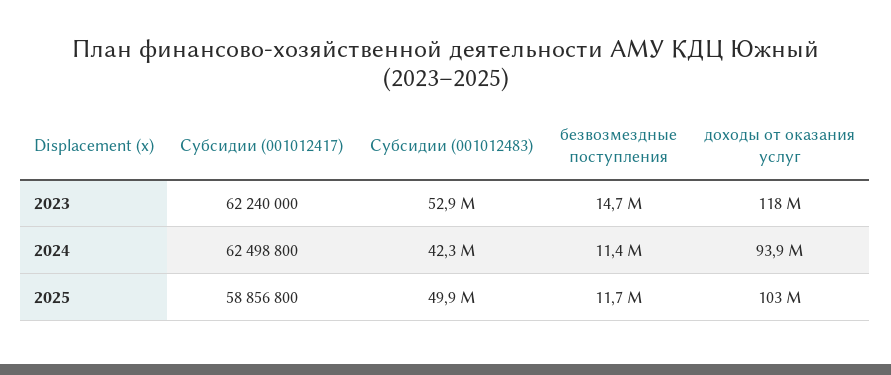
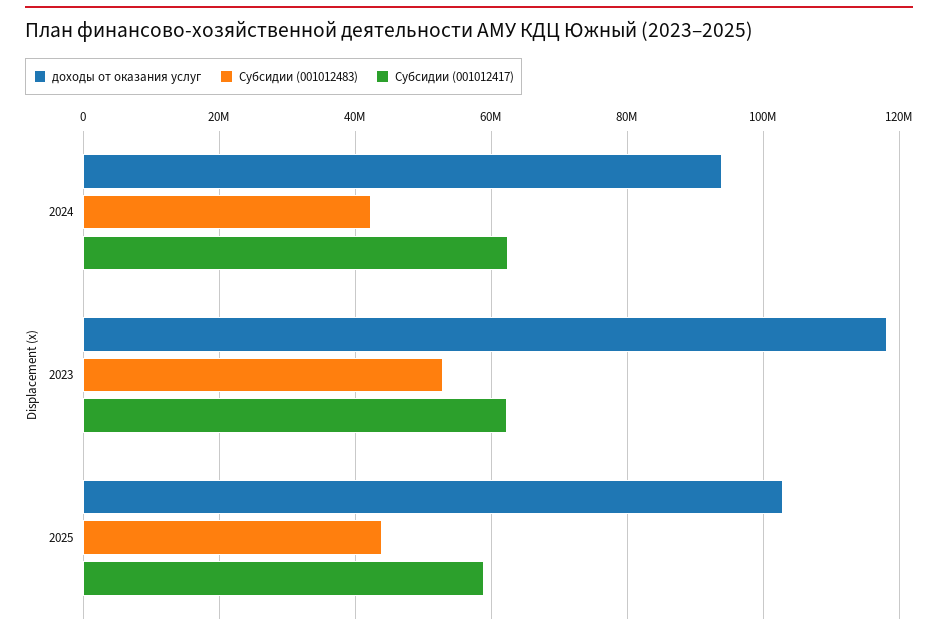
  {
    "Субсидии (001012417)": {
      "2023": 62240000,
      "2024": 62498800,
      "2025": 58856800
    },
    "Субсидии (001012483)": {
      "2023": 52900000,
      "2024": 42300000,
-     "2025": 49900000
+     "2025": 44000000
    },
-   "безвозмездные поступления": {
-     "2023": 14700000,
-     "2024": 11400000,
-     "2025": 11700000
-   },
    "доходы от оказания услуг": {
      "2023": 118000000,
      "2024": 93900000,
      "2025": 103000000
    }
  }

